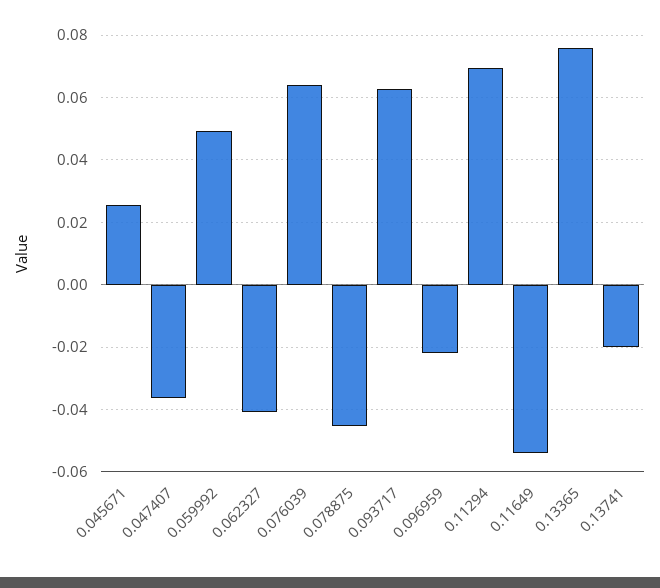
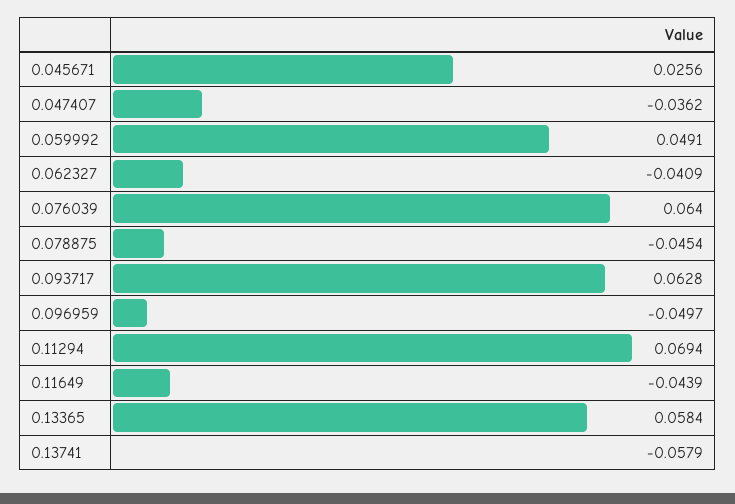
  {
    "0.045671": 0.0256,
    "0.047407": -0.0362,
    "0.059992": 0.0491,
    "0.062327": -0.0409,
    "0.076039": 0.064,
    "0.078875": -0.0454,
    "0.093717": 0.0628,
-   "0.096959": -0.022,
+   "0.096959": -0.0497,
    "0.11294": 0.0694,
-   "0.11649": -0.054,
+   "0.11649": -0.0439,
-   "0.13365": 0.076,
+   "0.13365": 0.0584,
-   "0.13741": -0.02
+   "0.13741": -0.0579
  }

